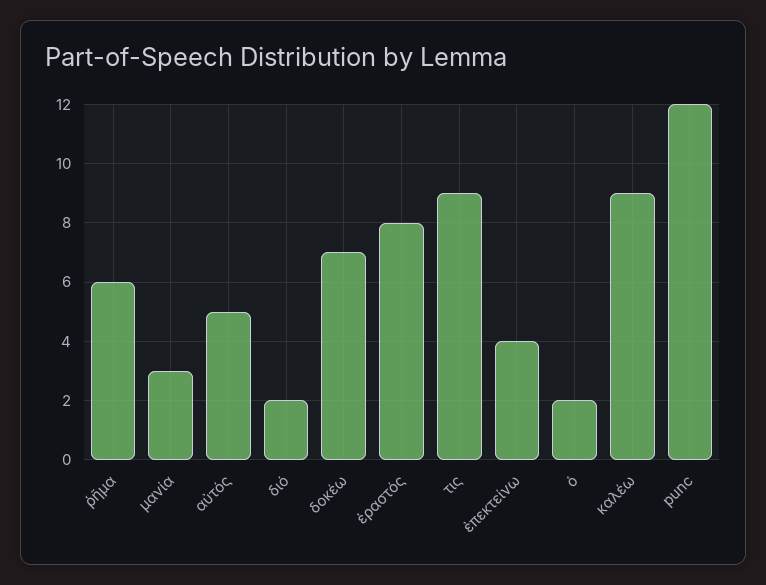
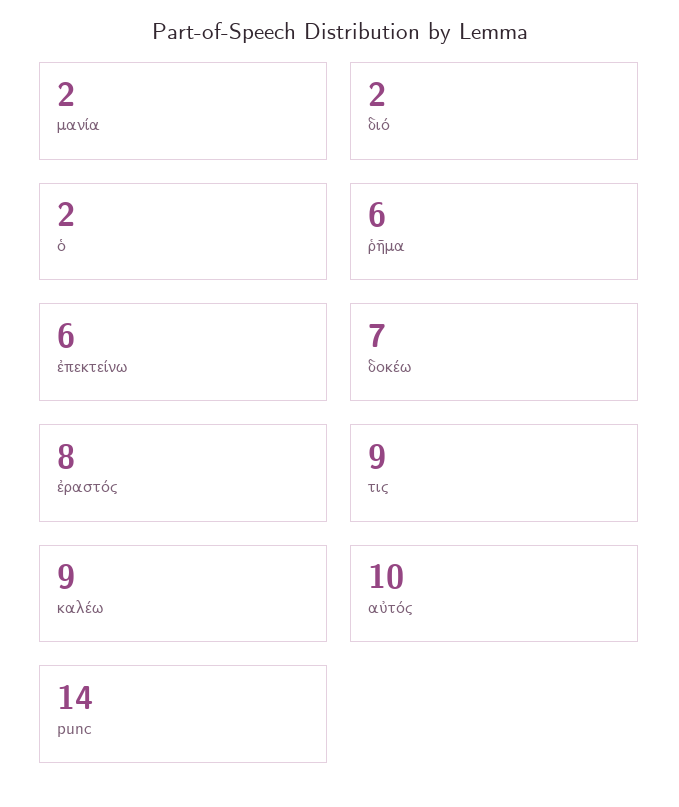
  {
    "ῥῆμα": 6,
-   "μανία": 3,
+   "μανία": 2,
-   "αὐτός": 5,
+   "αὐτός": 10,
    "διό": 2,
    "δοκέω": 7,
    "ἐραστός": 8,
    "τις": 9,
-   "ἐπεκτείνω": 4,
+   "ἐπεκτείνω": 6,
    "ὁ": 2,
    "καλέω": 9,
-   "punc": 12
+   "punc": 14
  }

